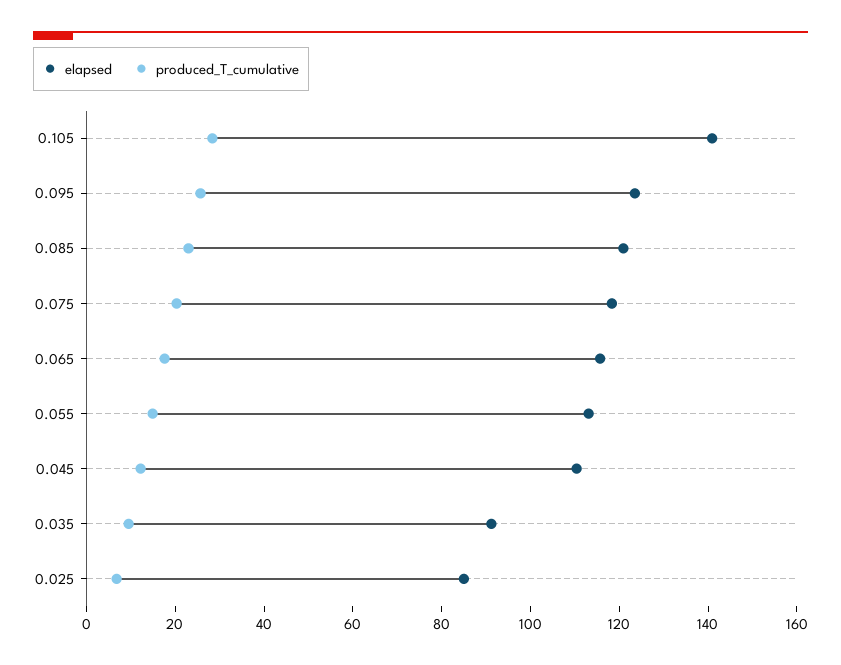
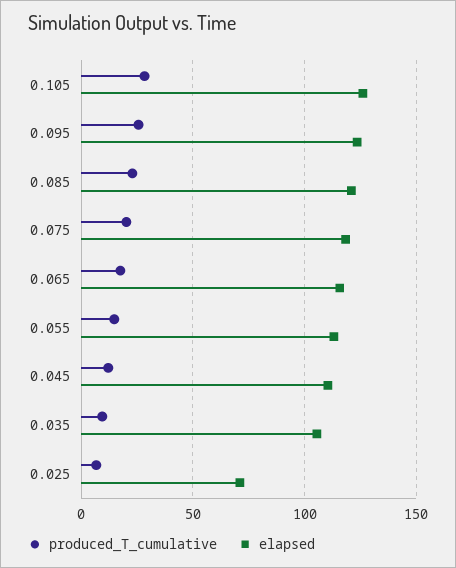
  {
    "elapsed": {
-     "0.105": 140,
+     "0.105": 125,
      "0.095": 125,
      "0.085": 120,
      "0.075": 120,
      "0.065": 115,
      "0.055": 115,
      "0.045": 110,
-     "0.035": 90,
+     "0.035": 105,
-     "0.025": 85
+     "0.025": 70
    },
    "produced_T_cumulative": {
      "0.105": 30,
      "0.095": 25,
      "0.085": 25,
      "0.075": 20,
      "0.065": 20,
      "0.055": 15,
      "0.045": 10,
      "0.035": 10,
      "0.025": 5
    }
  }

